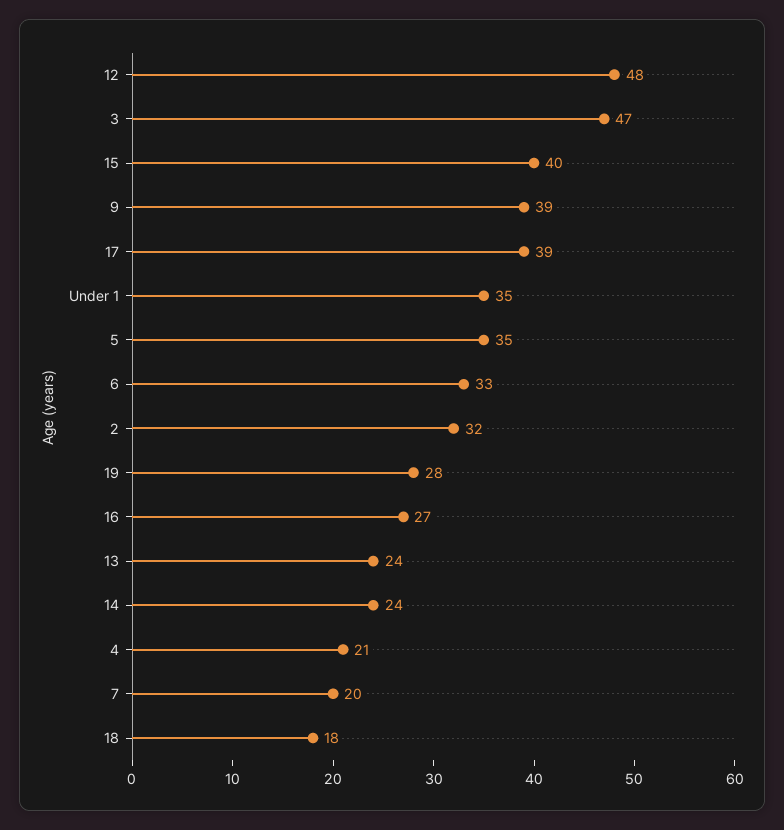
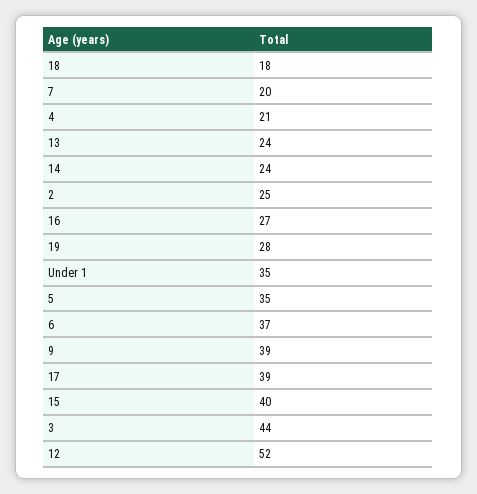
  {
-   "12": 48,
+   "12": 52,
-   "3": 47,
+   "3": 44,
    "15": 40,
    "9": 39,
    "17": 39,
    "Under 1": 35,
    "5": 35,
-   "6": 33,
+   "6": 37,
-   "2": 32,
+   "2": 25,
    "19": 28,
    "16": 27,
    "13": 24,
    "14": 24,
    "4": 21,
    "7": 20,
    "18": 18
  }

